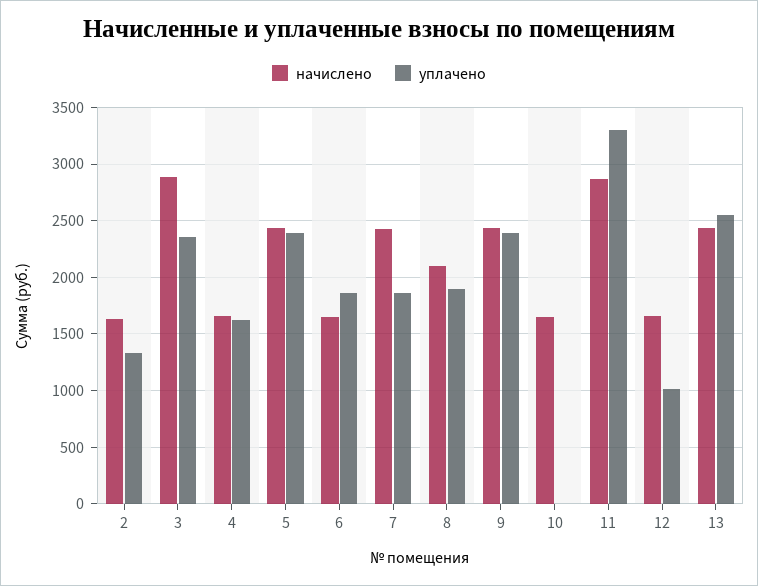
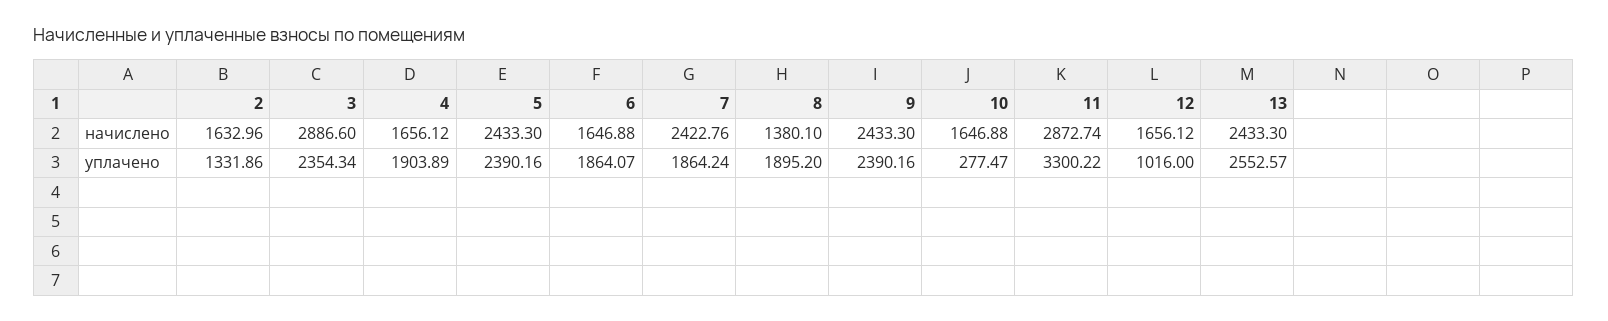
  {
    "начислено": {
      "2": 1632.96,
      "3": 2886.6,
      "4": 1656.12,
      "5": 2433.3,
      "6": 1646.88,
      "7": 2422.76,
-     "8": 2100,
+     "8": 1380.1,
      "9": 2433.3,
      "10": 1646.88,
      "11": 2872.74,
      "12": 1656.12,
      "13": 2433.3
    },
    "уплачено": {
      "2": 1331.86,
      "3": 2354.34,
-     "4": 1600,
+     "4": 1903.89,
      "5": 2390.16,
      "6": 1864.07,
      "7": 1864.24,
      "8": 1895.2,
      "9": 2390.16,
-     "10": 0,
+     "10": 277.47,
      "11": 3300.22,
      "12": 1016,
      "13": 2552.57
    }
  }

